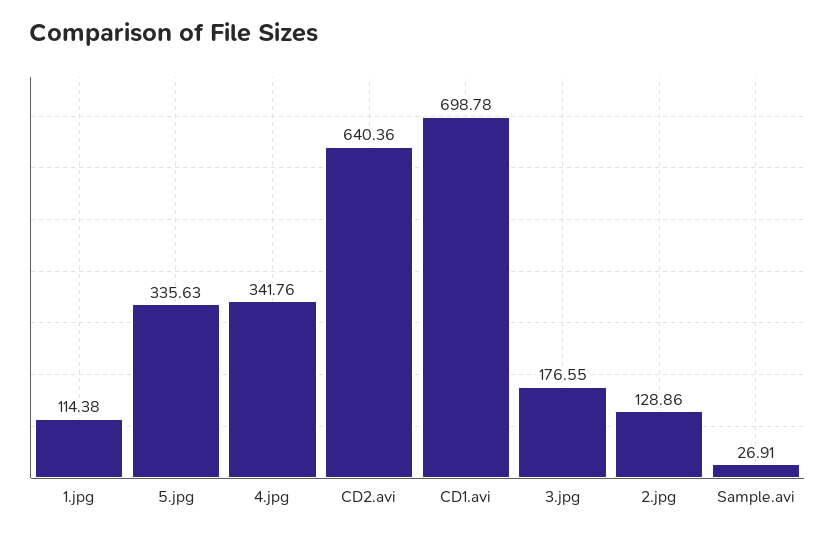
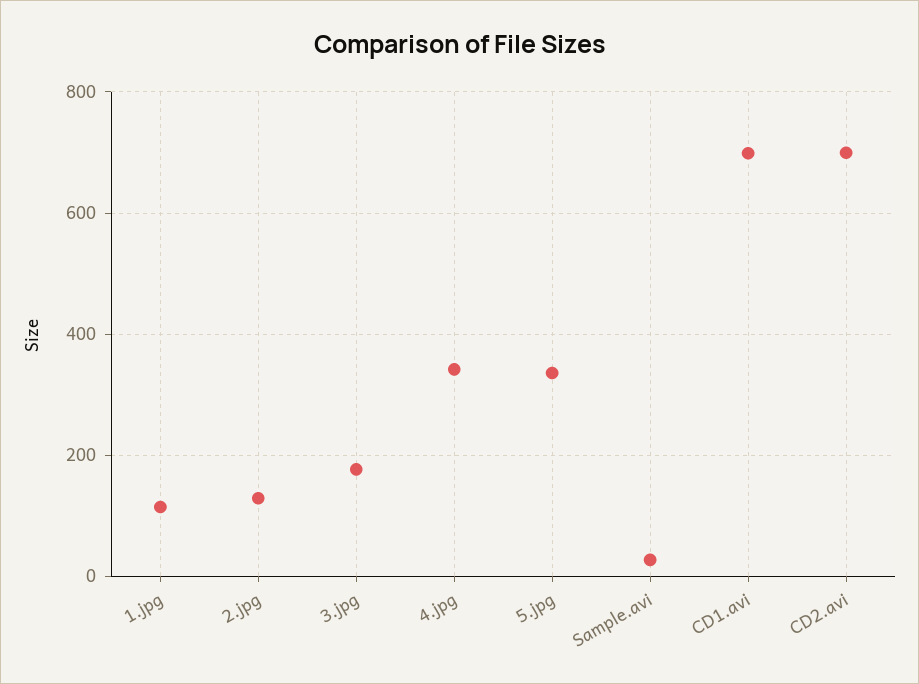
  {
    "1.jpg": 114.38,
    "5.jpg": 335.63,
    "4.jpg": 341.76,
-   "CD2.avi": 640.36,
+   "CD2.avi": 700,
    "CD1.avi": 698.78,
    "3.jpg": 176.55,
    "2.jpg": 128.86,
    "Sample.avi": 26.91
  }

